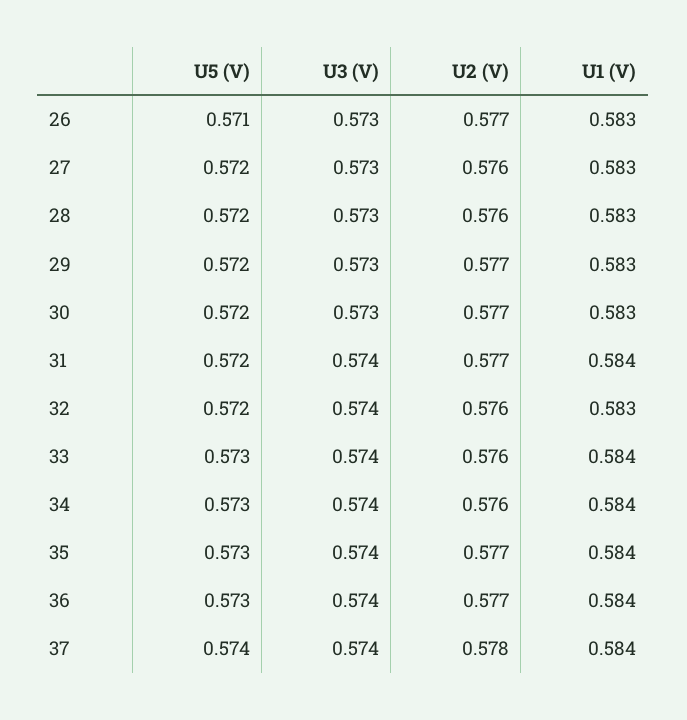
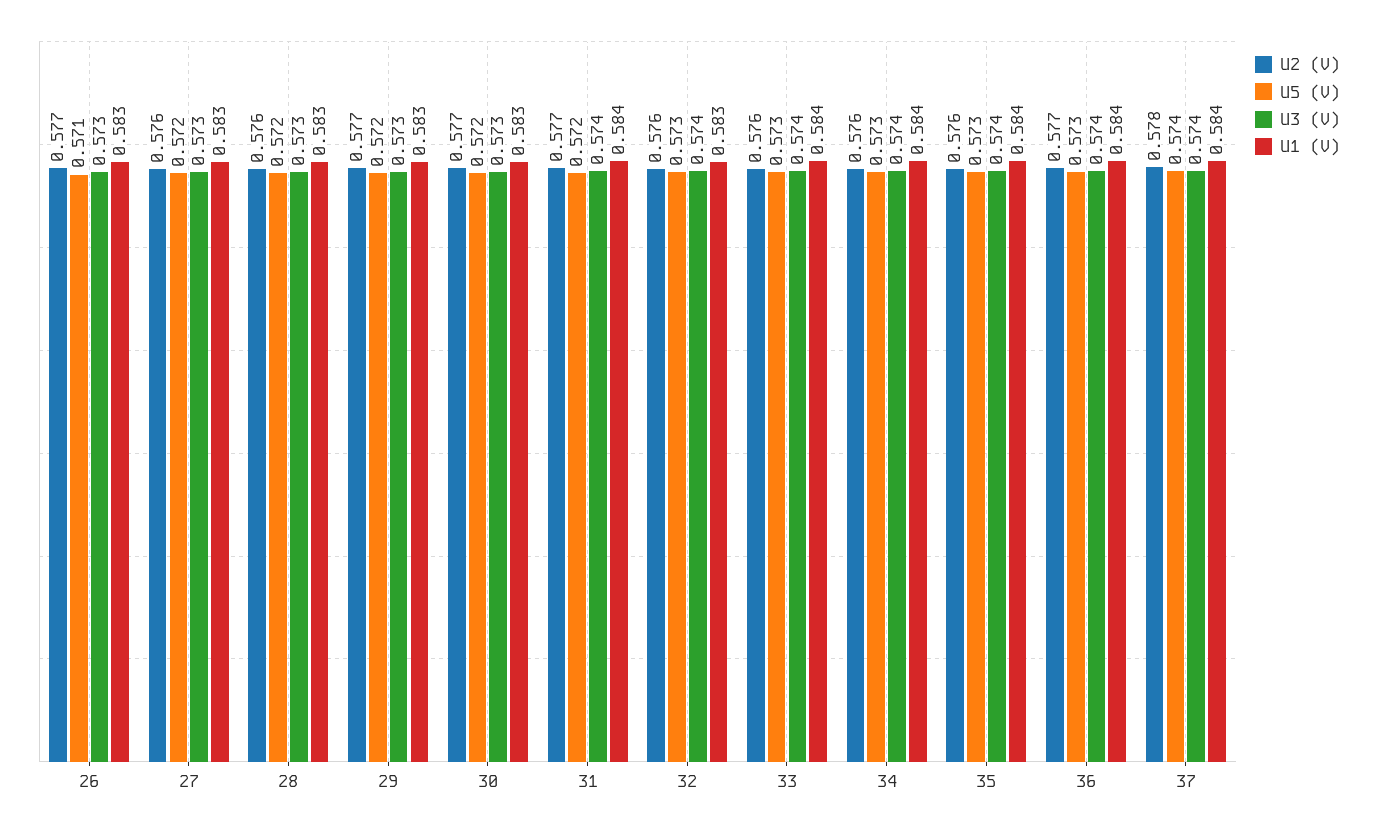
  {
    "U5 (V)": {
      "26": 0.571,
      "27": 0.572,
      "28": 0.572,
      "29": 0.572,
      "30": 0.572,
      "31": 0.572,
-     "32": 0.572,
+     "32": 0.573,
      "33": 0.573,
      "34": 0.573,
      "35": 0.573,
      "36": 0.573,
      "37": 0.574
    },
    "U3 (V)": {
      "26": 0.573,
      "27": 0.573,
      "28": 0.573,
      "29": 0.573,
      "30": 0.573,
      "31": 0.574,
      "32": 0.574,
      "33": 0.574,
      "34": 0.574,
      "35": 0.574,
      "36": 0.574,
      "37": 0.574
    },
    "U2 (V)": {
      "26": 0.577,
      "27": 0.576,
      "28": 0.576,
      "29": 0.577,
      "30": 0.577,
      "31": 0.577,
      "32": 0.576,
      "33": 0.576,
      "34": 0.576,
-     "35": 0.577,
+     "35": 0.576,
      "36": 0.577,
      "37": 0.578
    },
    "U1 (V)": {
      "26": 0.583,
      "27": 0.583,
      "28": 0.583,
      "29": 0.583,
      "30": 0.583,
      "31": 0.584,
      "32": 0.583,
      "33": 0.584,
      "34": 0.584,
      "35": 0.584,
      "36": 0.584,
      "37": 0.584
    }
  }

